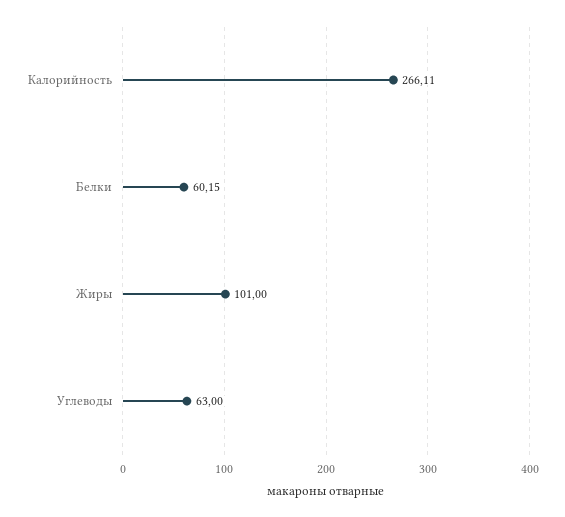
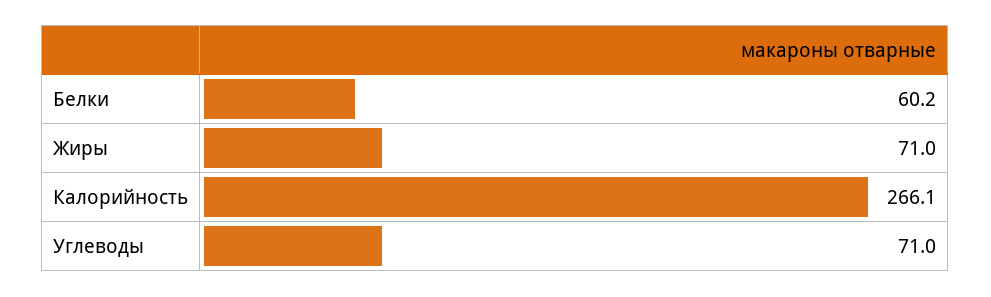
  {
    "Калорийность": 266.11,
    "Белки": 60.15,
-   "Жиры": 101,
+   "Жиры": 71,
-   "Углеводы": 63
+   "Углеводы": 71
  }

